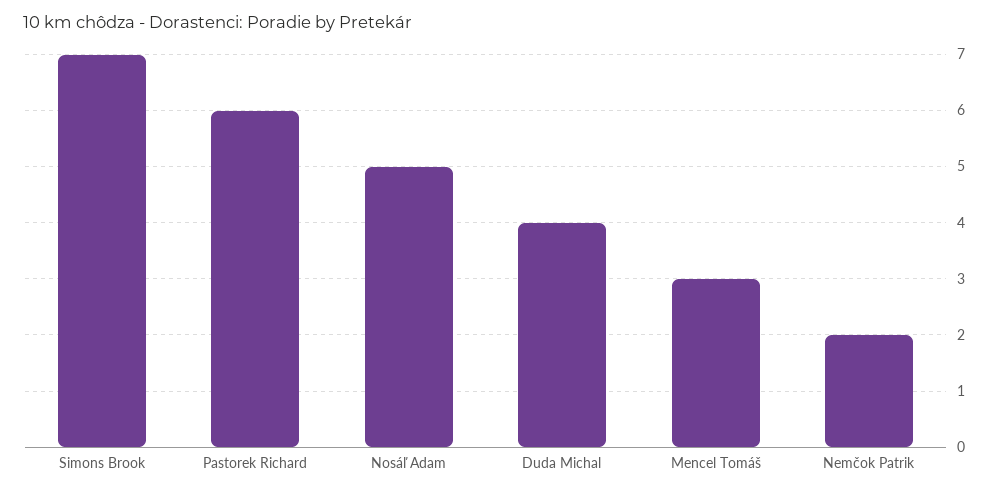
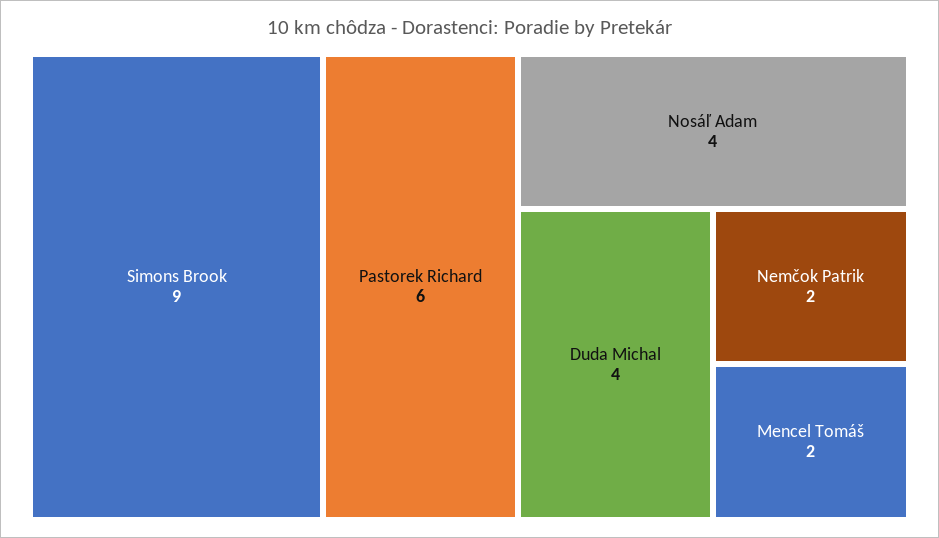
  {
-   "Simons Brook": 7,
+   "Simons Brook": 9,
    "Pastorek Richard": 6,
-   "Nosáľ Adam": 5,
+   "Nosáľ Adam": 4,
    "Duda Michal": 4,
-   "Mencel Tomáš": 3,
+   "Mencel Tomáš": 2,
    "Nemčok Patrik": 2
  }

